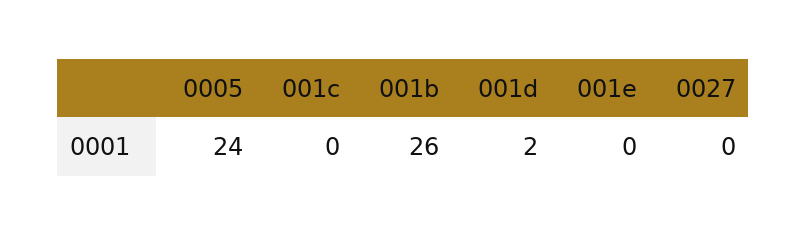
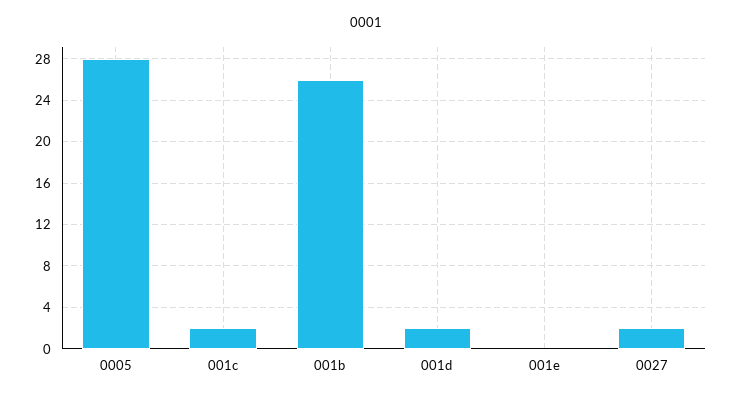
  {
-   "0005": 24,
+   "0005": 28,
-   "001c": 0,
+   "001c": 2,
    "001b": 26,
    "001d": 2,
    "001e": 0,
-   "0027": 0
+   "0027": 2
  }

